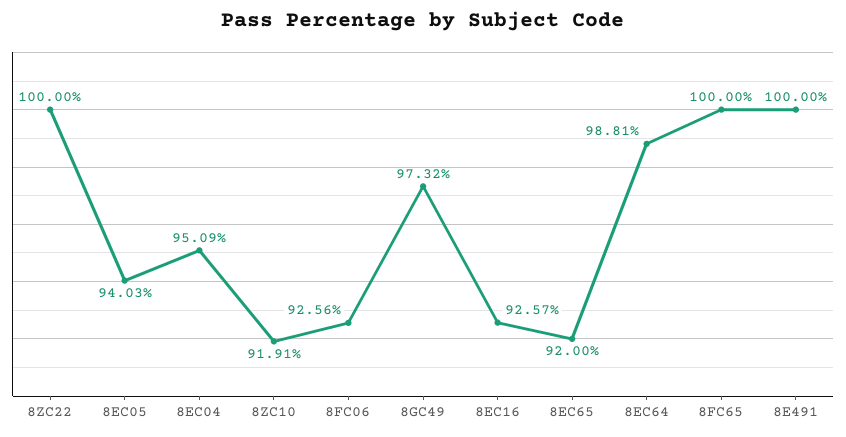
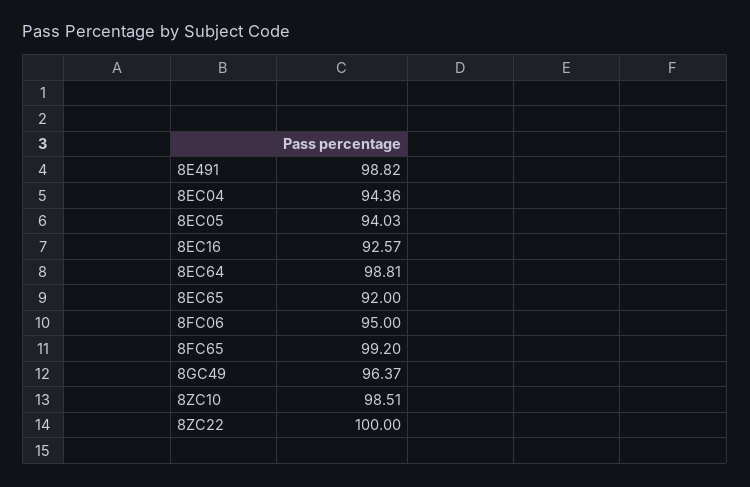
  {
    "8ZC22": 100,
    "8EC05": 94.03,
-   "8EC04": 95.09,
+   "8EC04": 94.36,
-   "8ZC10": 91.91,
+   "8ZC10": 98.51,
-   "8FC06": 92.56,
+   "8FC06": 95,
-   "8GC49": 97.32,
+   "8GC49": 96.37,
    "8EC16": 92.57,
    "8EC65": 92,
    "8EC64": 98.81,
-   "8FC65": 100,
+   "8FC65": 99.2,
-   "8E491": 100
+   "8E491": 98.82
  }

